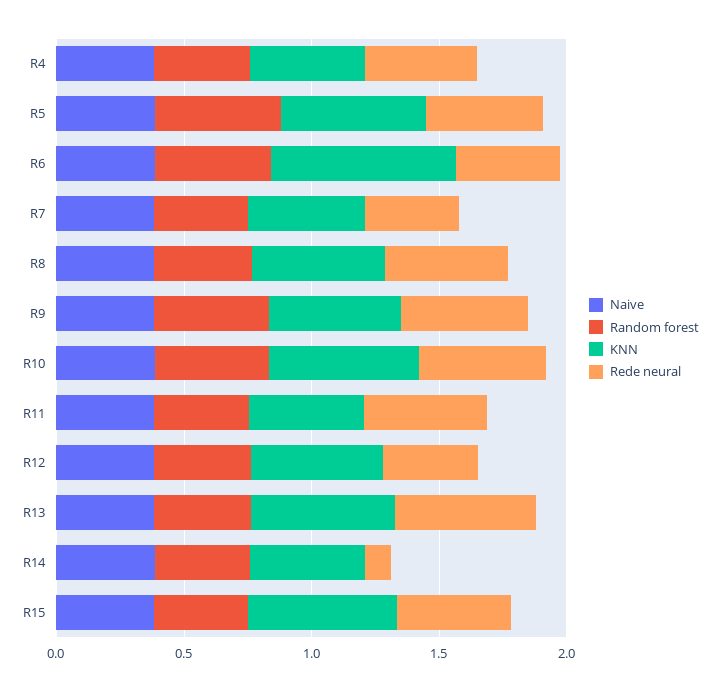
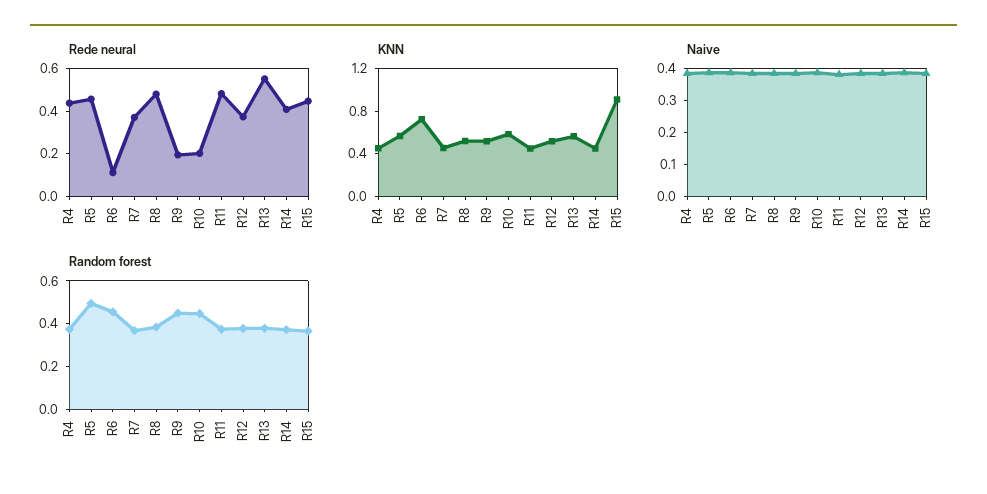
  {
    "Naive": {
      "R4": 0.375,
      "R5": 0.375,
      "R6": 0.375,
      "R7": 0.375,
      "R8": 0.375,
      "R9": 0.375,
      "R10": 0.375,
      "R11": 0.375,
      "R12": 0.375,
      "R13": 0.375,
      "R14": 0.375,
      "R15": 0.375
    },
    "Random forest": {
      "R4": 0.35,
      "R5": 0.5,
      "R6": 0.45,
      "R7": 0.35,
      "R8": 0.4,
      "R9": 0.45,
      "R10": 0.45,
      "R11": 0.35,
      "R12": 0.4,
      "R13": 0.4,
      "R14": 0.35,
      "R15": 0.35
    },
    "KNN": {
      "R4": 0.5,
      "R5": 0.6,
      "R6": 0.7,
      "R7": 0.5,
      "R8": 0.5,
      "R9": 0.5,
      "R10": 0.6,
      "R11": 0.5,
      "R12": 0.5,
      "R13": 0.6,
      "R14": 0.5,
-     "R15": 0.6
+     "R15": 0.9
    },
    "Rede neural": {
      "R4": 0.45,
      "R5": 0.45,
-     "R6": 0.4,
+     "R6": 0.1,
      "R7": 0.35,
      "R8": 0.5,
-     "R9": 0.5,
+     "R9": 0.2,
-     "R10": 0.5,
+     "R10": 0.2,
      "R11": 0.5,
      "R12": 0.35,
      "R13": 0.55,
-     "R14": 0.1,
+     "R14": 0.4,
      "R15": 0.45
    }
  }

